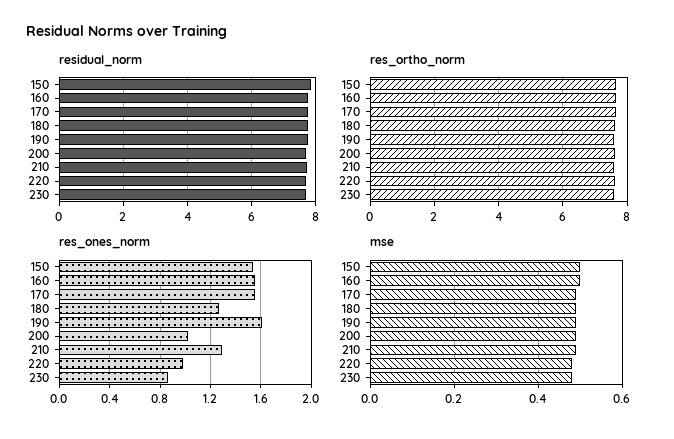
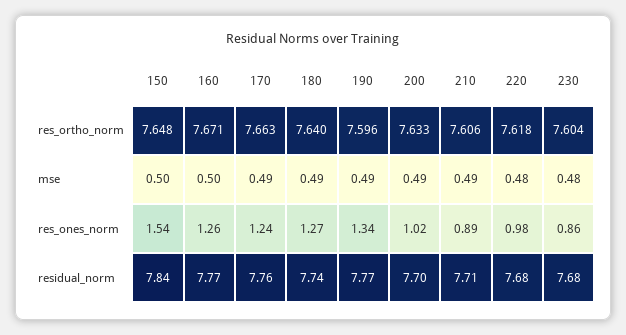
  {
    "residual_norm": {
      "150": 7.84,
      "160": 7.77,
      "170": 7.76,
      "180": 7.74,
      "190": 7.77,
      "200": 7.7,
      "210": 7.71,
      "220": 7.68,
      "230": 7.68
    },
    "res_ortho_norm": {
      "150": 7.648,
      "160": 7.671,
      "170": 7.663,
      "180": 7.64,
      "190": 7.596,
      "200": 7.633,
      "210": 7.606,
      "220": 7.618,
      "230": 7.604
    },
    "res_ones_norm": {
      "150": 1.54,
-     "160": 1.55,
+     "160": 1.26,
-     "170": 1.55,
+     "170": 1.24,
      "180": 1.27,
-     "190": 1.6,
+     "190": 1.34,
      "200": 1.02,
-     "210": 1.3,
+     "210": 0.89,
      "220": 0.98,
      "230": 0.86
    },
    "mse": {
      "150": 0.5,
      "160": 0.5,
      "170": 0.49,
      "180": 0.49,
      "190": 0.49,
      "200": 0.49,
      "210": 0.49,
      "220": 0.48,
      "230": 0.48
    }
  }

